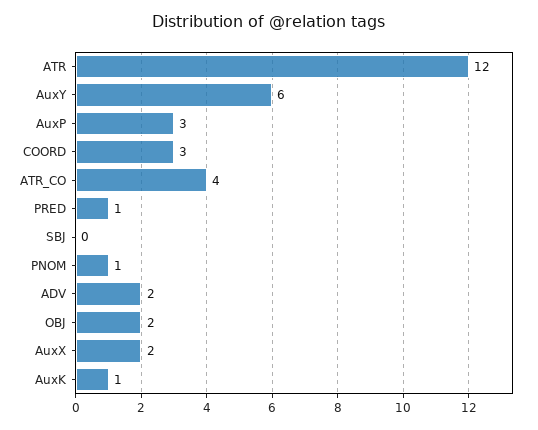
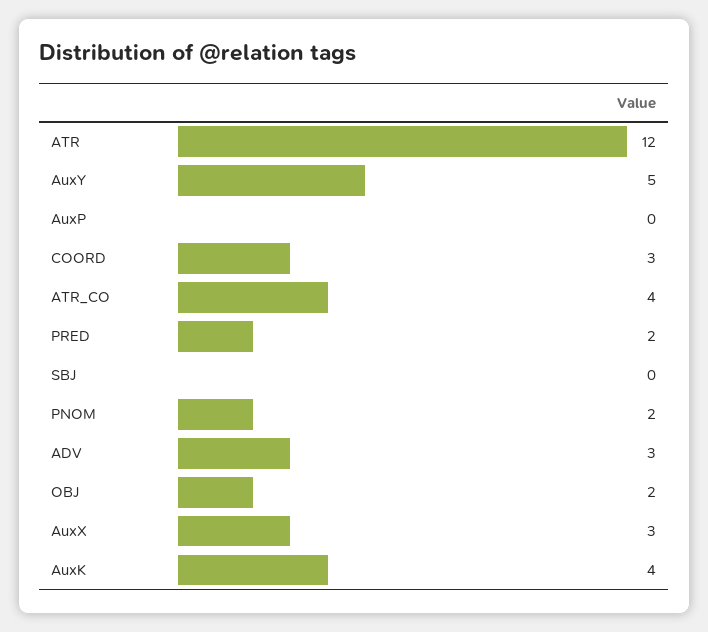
  {
    "ATR": 12,
-   "AuxY": 6,
+   "AuxY": 5,
-   "AuxP": 3,
+   "AuxP": 0,
    "COORD": 3,
    "ATR_CO": 4,
-   "PRED": 1,
+   "PRED": 2,
    "SBJ": 0,
-   "PNOM": 1,
+   "PNOM": 2,
-   "ADV": 2,
+   "ADV": 3,
    "OBJ": 2,
-   "AuxX": 2,
+   "AuxX": 3,
-   "AuxK": 1
+   "AuxK": 4
  }

